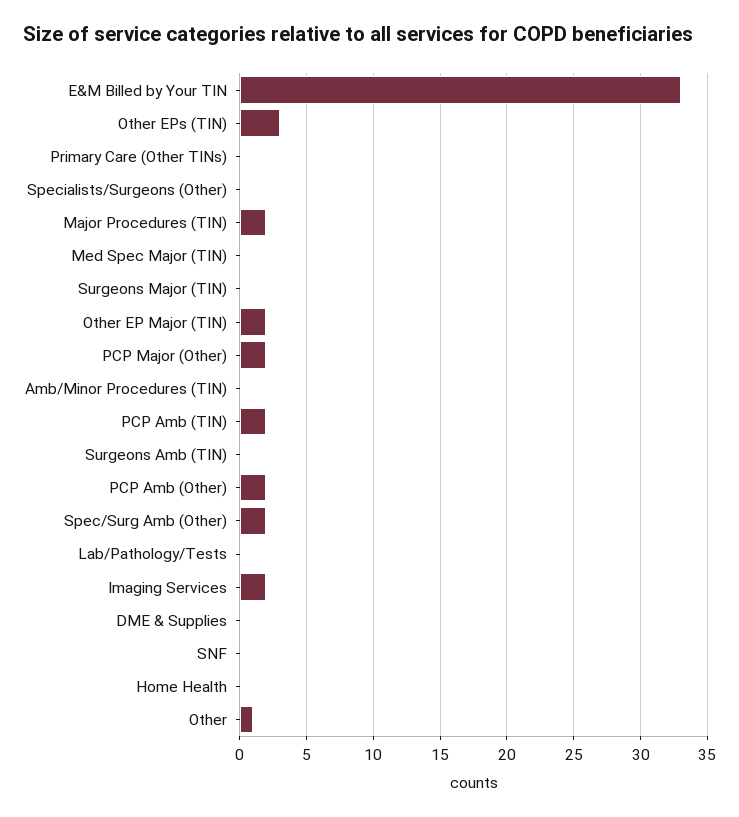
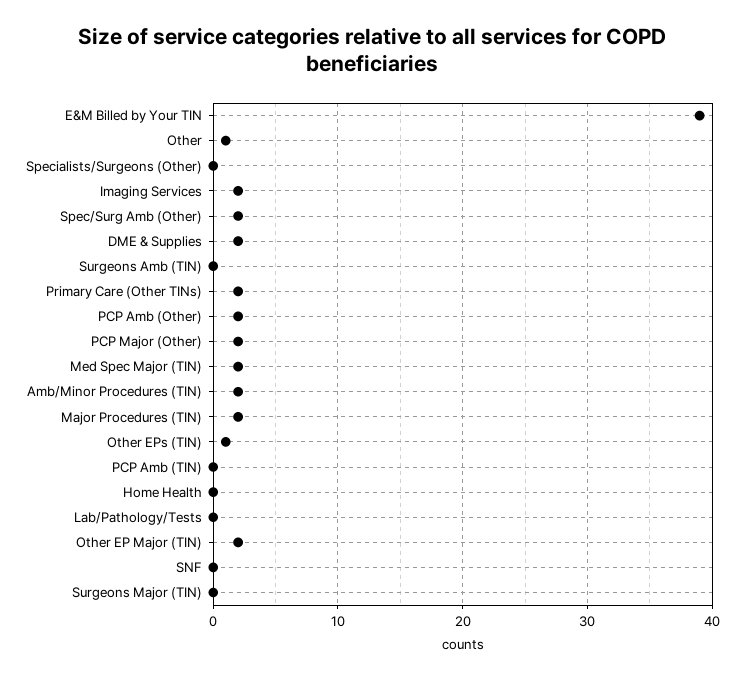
  {
-   "E&M Billed by Your TIN": 33,
+   "E&M Billed by Your TIN": 39,
-   "Other EPs (TIN)": 3,
+   "Other EPs (TIN)": 1,
-   "Primary Care (Other TINs)": 0,
+   "Primary Care (Other TINs)": 2,
    "Specialists/Surgeons (Other)": 0,
    "Major Procedures (TIN)": 2,
-   "Med Spec Major (TIN)": 0,
+   "Med Spec Major (TIN)": 2,
    "Surgeons Major (TIN)": 0,
    "Other EP Major (TIN)": 2,
    "PCP Major (Other)": 2,
-   "Amb/Minor Procedures (TIN)": 0,
+   "Amb/Minor Procedures (TIN)": 2,
-   "PCP Amb (TIN)": 2,
+   "PCP Amb (TIN)": 0,
    "Surgeons Amb (TIN)": 0,
    "PCP Amb (Other)": 2,
    "Spec/Surg Amb (Other)": 2,
    "Lab/Pathology/Tests": 0,
    "Imaging Services": 2,
-   "DME & Supplies": 0,
+   "DME & Supplies": 2,
    "SNF": 0,
    "Home Health": 0,
    "Other": 1
  }

